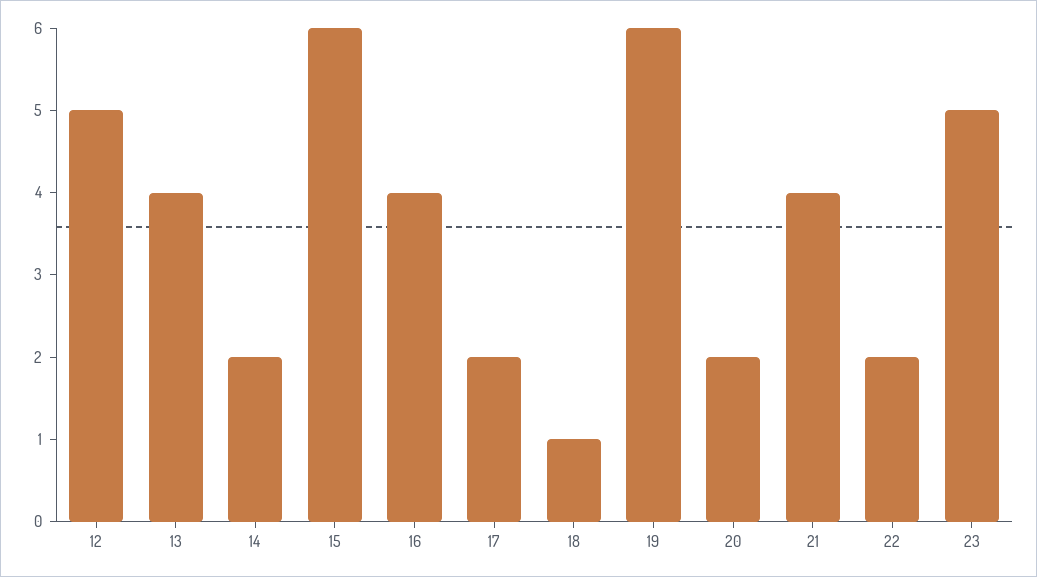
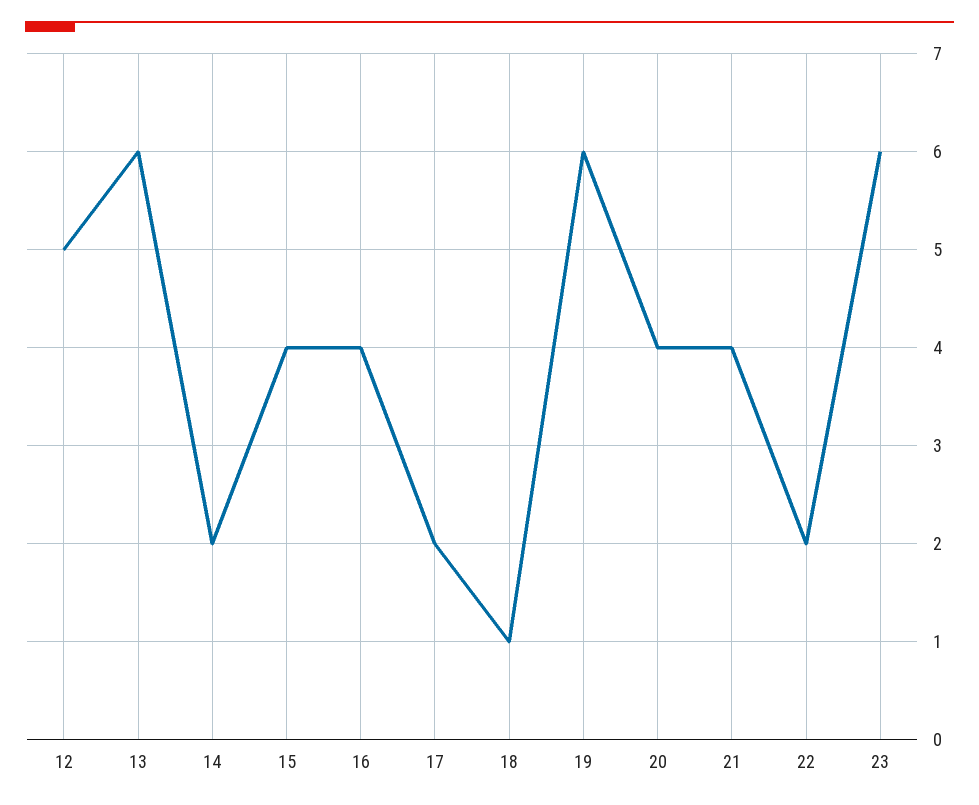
  {
    "12": 5,
-   "13": 4,
+   "13": 6,
    "14": 2,
-   "15": 6,
+   "15": 4,
    "16": 4,
    "17": 2,
    "18": 1,
    "19": 6,
-   "20": 2,
+   "20": 4,
    "21": 4,
    "22": 2,
-   "23": 5
+   "23": 6
  }

